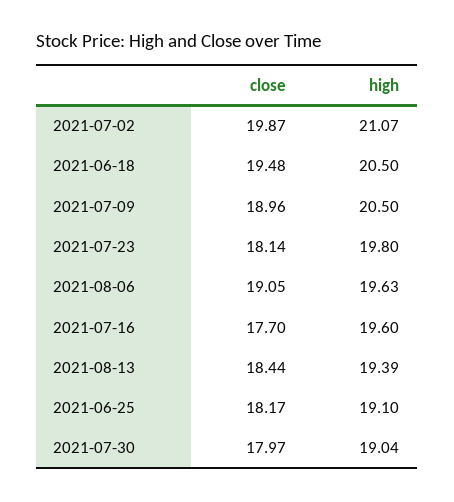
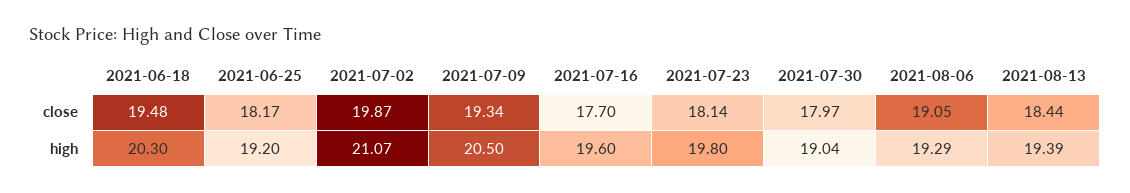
  {
    "close": {
      "2021-07-02": 19.87,
      "2021-06-18": 19.48,
-     "2021-07-09": 18.96,
+     "2021-07-09": 19.34,
      "2021-07-23": 18.14,
      "2021-08-06": 19.05,
      "2021-07-16": 17.7,
      "2021-08-13": 18.44,
      "2021-06-25": 18.17,
      "2021-07-30": 17.97
    },
    "high": {
      "2021-07-02": 21.07,
-     "2021-06-18": 20.5,
+     "2021-06-18": 20.3,
      "2021-07-09": 20.5,
      "2021-07-23": 19.8,
-     "2021-08-06": 19.63,
+     "2021-08-06": 19.29,
      "2021-07-16": 19.6,
      "2021-08-13": 19.39,
-     "2021-06-25": 19.1,
+     "2021-06-25": 19.2,
      "2021-07-30": 19.04
    }
  }

